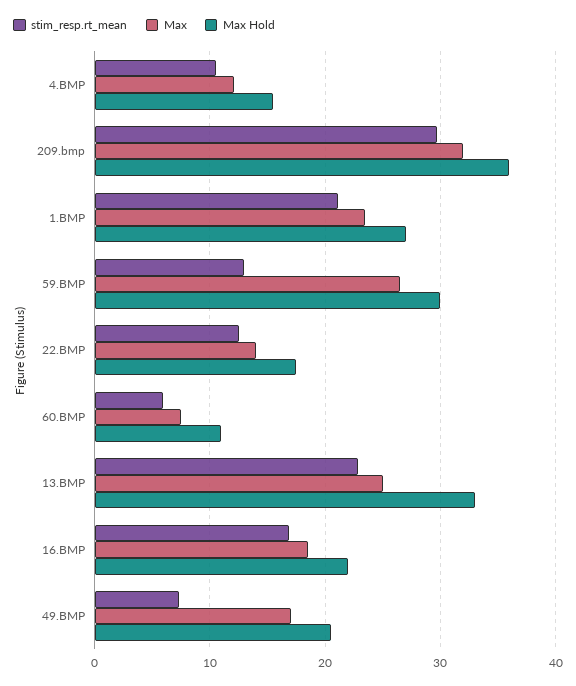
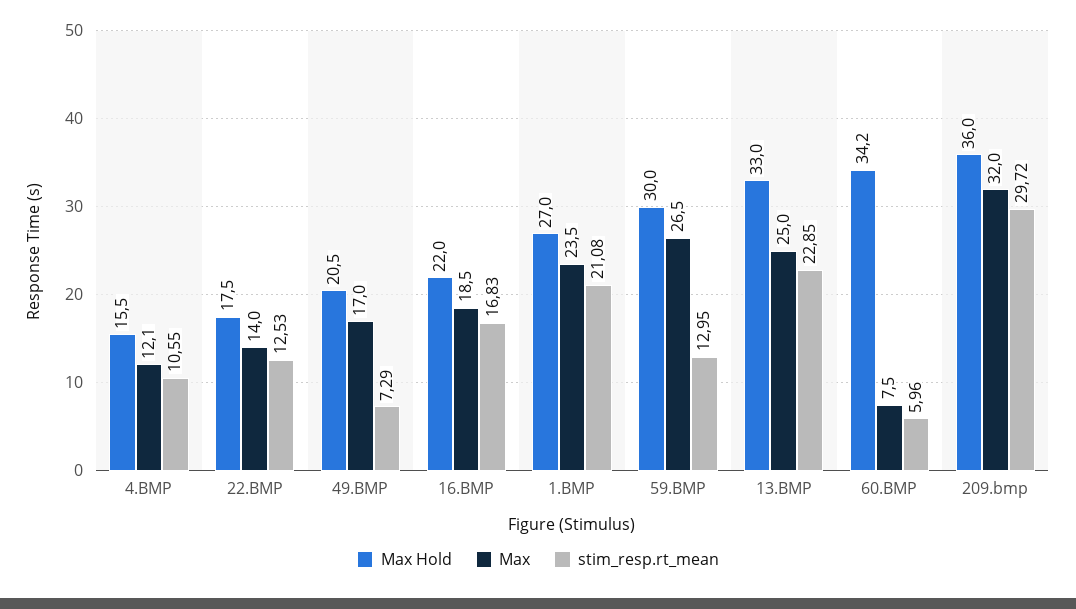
  {
    "stim_resp.rt_mean": {
      "4.BMP": 10.55,
      "209.bmp": 29.72,
      "1.BMP": 21.08,
      "59.BMP": 12.95,
      "22.BMP": 12.53,
      "60.BMP": 5.96,
      "13.BMP": 22.85,
      "16.BMP": 16.83,
      "49.BMP": 7.29
    },
    "Max": {
      "4.BMP": 12.1,
      "209.bmp": 32,
      "1.BMP": 23.5,
      "59.BMP": 26.5,
      "22.BMP": 14,
      "60.BMP": 7.5,
      "13.BMP": 25,
      "16.BMP": 18.5,
      "49.BMP": 17
    },
    "Max Hold": {
      "4.BMP": 15.5,
      "209.bmp": 36,
      "1.BMP": 27,
      "59.BMP": 30,
      "22.BMP": 17.5,
-     "60.BMP": 11,
+     "60.BMP": 34.2,
      "13.BMP": 33,
      "16.BMP": 22,
      "49.BMP": 20.5
    }
  }

